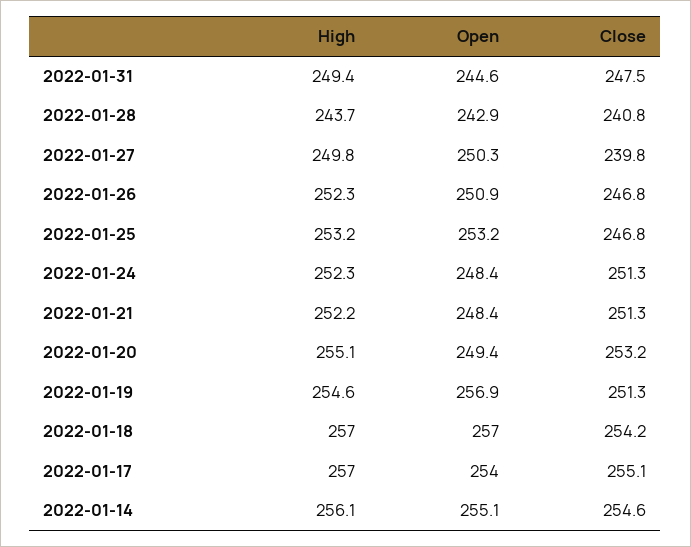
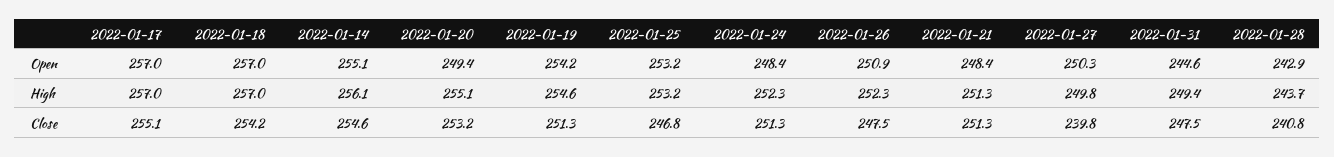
  {
    "High": {
      "2022-01-31": 249.4,
      "2022-01-28": 243.7,
      "2022-01-27": 249.8,
      "2022-01-26": 252.3,
      "2022-01-25": 253.2,
      "2022-01-24": 252.3,
-     "2022-01-21": 252.2,
+     "2022-01-21": 251.3,
      "2022-01-20": 255.1,
      "2022-01-19": 254.6,
      "2022-01-18": 257,
      "2022-01-17": 257,
      "2022-01-14": 256.1
    },
    "Open": {
      "2022-01-31": 244.6,
      "2022-01-28": 242.9,
      "2022-01-27": 250.3,
      "2022-01-26": 250.9,
      "2022-01-25": 253.2,
      "2022-01-24": 248.4,
      "2022-01-21": 248.4,
      "2022-01-20": 249.4,
-     "2022-01-19": 256.9,
+     "2022-01-19": 254.2,
      "2022-01-18": 257,
-     "2022-01-17": 254,
+     "2022-01-17": 257,
      "2022-01-14": 255.1
    },
    "Close": {
      "2022-01-31": 247.5,
      "2022-01-28": 240.8,
      "2022-01-27": 239.8,
-     "2022-01-26": 246.8,
+     "2022-01-26": 247.5,
      "2022-01-25": 246.8,
      "2022-01-24": 251.3,
      "2022-01-21": 251.3,
      "2022-01-20": 253.2,
      "2022-01-19": 251.3,
      "2022-01-18": 254.2,
      "2022-01-17": 255.1,
      "2022-01-14": 254.6
    }
  }

